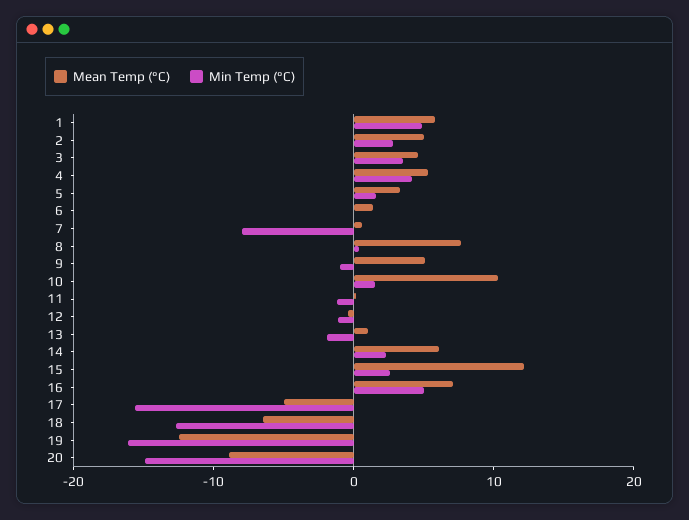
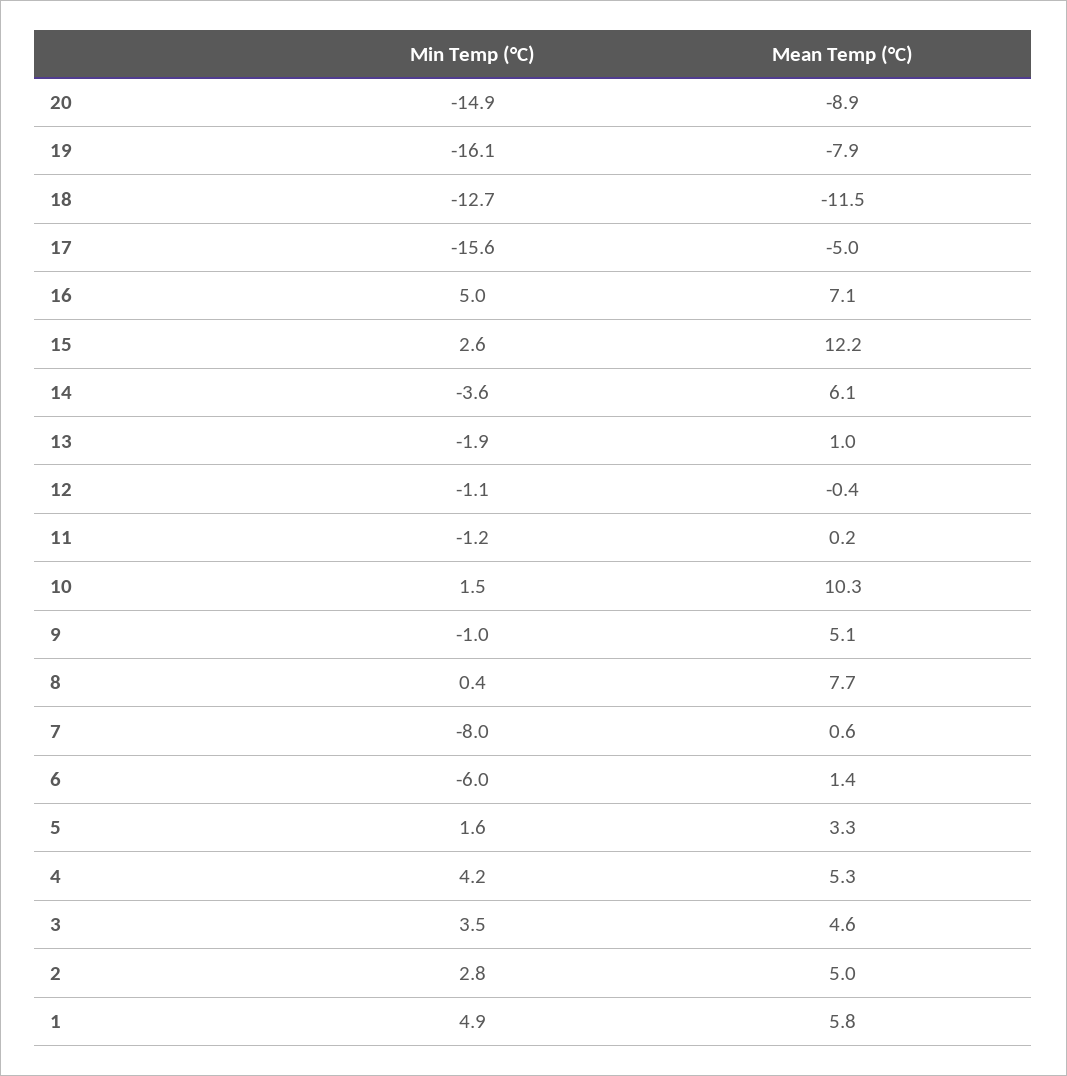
  {
    "Mean Temp (°C)": {
      "1": 5.8,
      "2": 5,
      "3": 4.6,
      "4": 5.3,
      "5": 3.3,
      "6": 1.4,
      "7": 0.6,
      "8": 7.7,
      "9": 5.1,
      "10": 10.3,
      "11": 0.2,
      "12": -0.4,
      "13": 1,
      "14": 6.1,
      "15": 12.2,
      "16": 7.1,
      "17": -5,
-     "18": -6,
+     "18": -11.5,
-     "19": -12,
+     "19": -7.9,
      "20": -8.9
    },
    "Min Temp (°C)": {
      "1": 4.9,
      "2": 2.8,
      "3": 3.5,
      "4": 4.2,
      "5": 1.6,
-     "6": 0,
+     "6": -6,
      "7": -8,
      "8": 0.4,
      "9": -1,
      "10": 1.5,
      "11": -1.2,
      "12": -1.1,
      "13": -1.9,
-     "14": 2,
+     "14": -3.6,
      "15": 2.6,
      "16": 5,
      "17": -15.6,
      "18": -12.7,
      "19": -16.1,
      "20": -14.9
    }
  }

